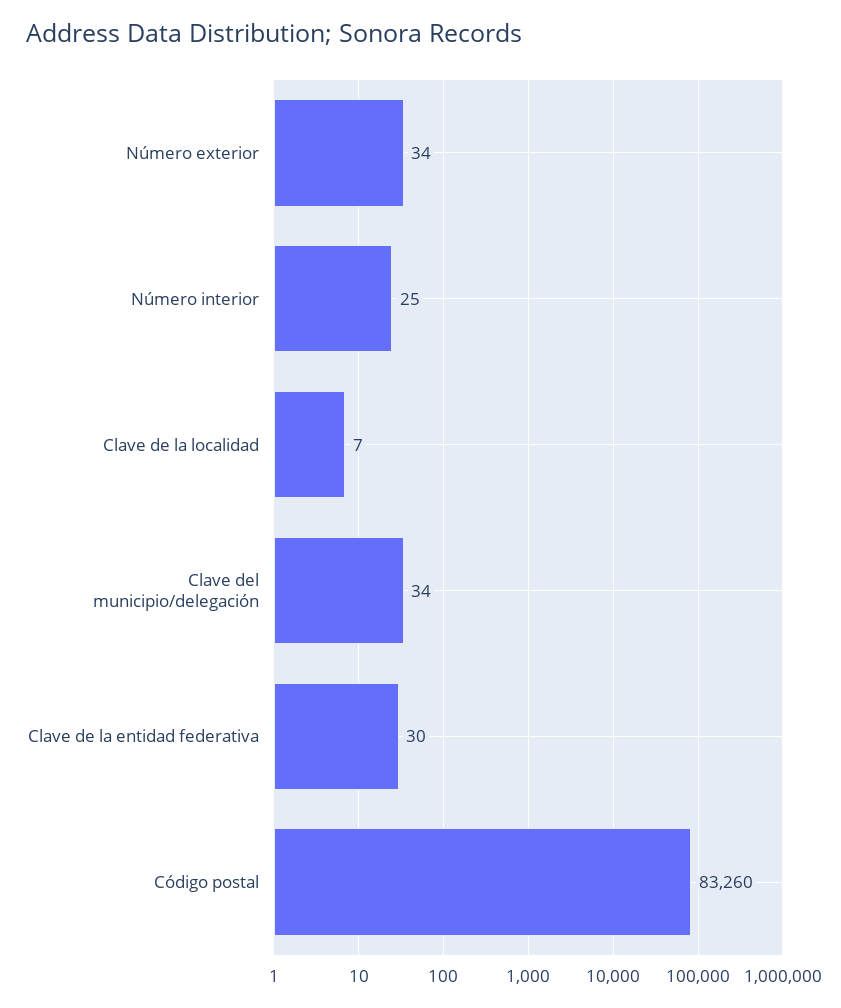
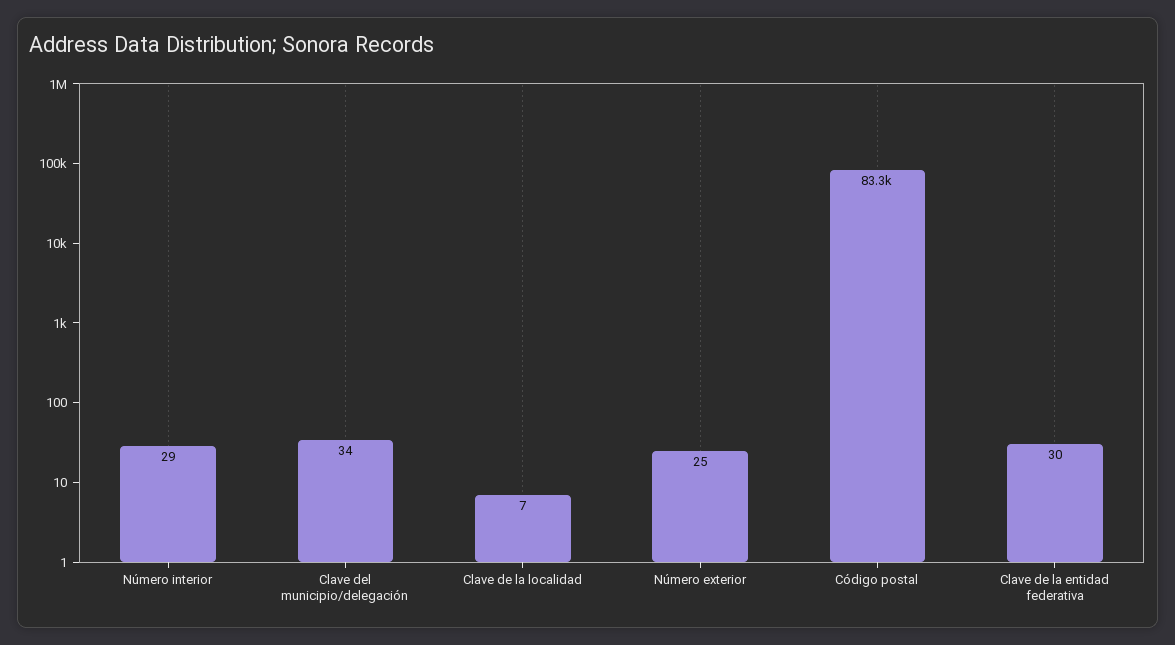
  {
-   "Número exterior": 34,
+   "Número exterior": 25,
-   "Número interior": 25,
+   "Número interior": 29,
    "Clave de la localidad": 7,
    "Clave del municipio/delegación": 34,
    "Clave de la entidad federativa": 30,
    "Código postal": 83260
  }

